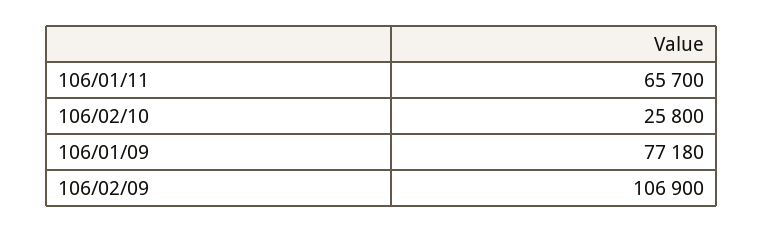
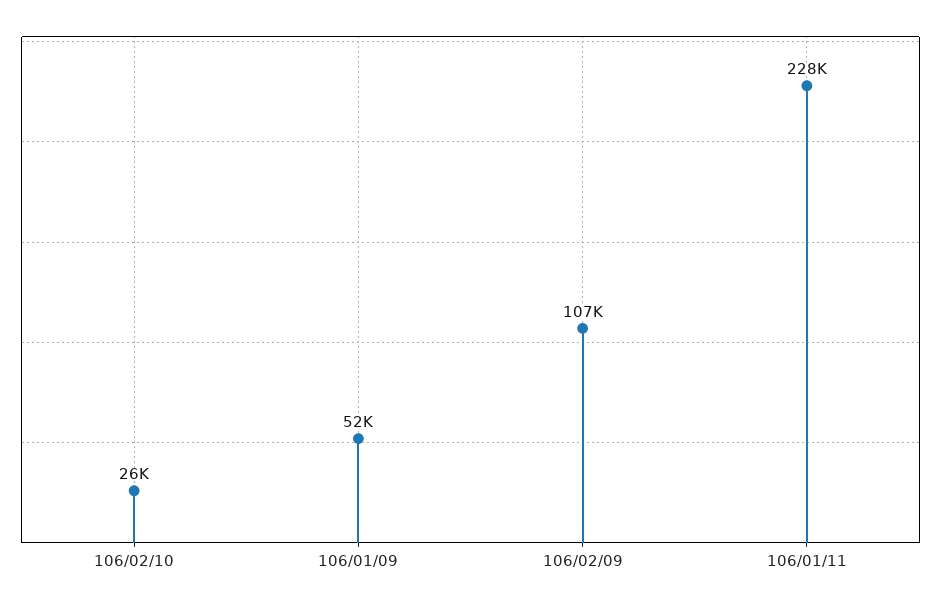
  {
-   "106/01/11": 65700,
+   "106/01/11": 228000,
    "106/02/10": 25800,
-   "106/01/09": 77180,
+   "106/01/09": 52000,
    "106/02/09": 106900
  }

